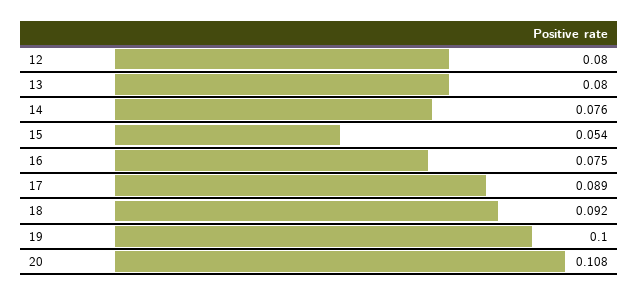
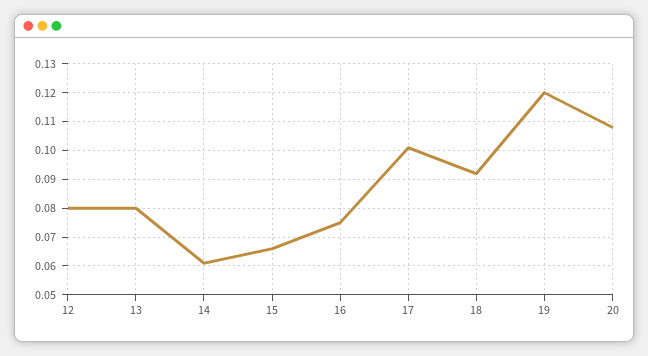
  {
    "12": 0.08,
    "13": 0.08,
-   "14": 0.076,
+   "14": 0.06,
-   "15": 0.054,
+   "15": 0.065,
    "16": 0.075,
-   "17": 0.089,
+   "17": 0.1,
    "18": 0.092,
-   "19": 0.1,
+   "19": 0.12,
    "20": 0.108
  }

